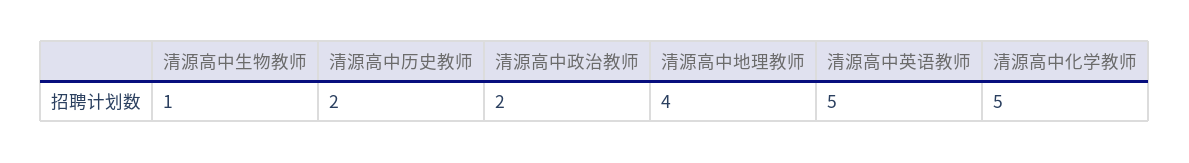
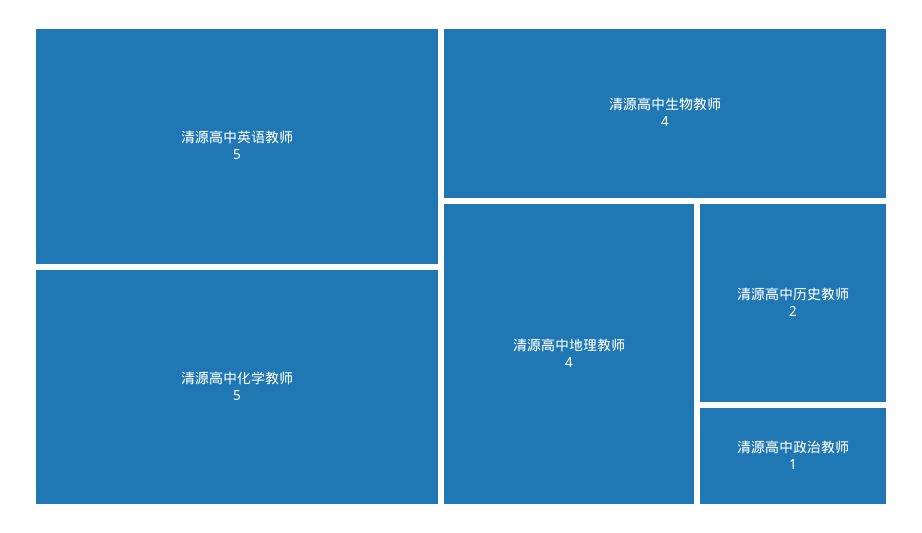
  {
-   "清源高中生物教师": 1,
+   "清源高中生物教师": 4,
    "清源高中历史教师": 2,
-   "清源高中政治教师": 2,
+   "清源高中政治教师": 1,
    "清源高中地理教师": 4,
    "清源高中英语教师": 5,
    "清源高中化学教师": 5
  }

